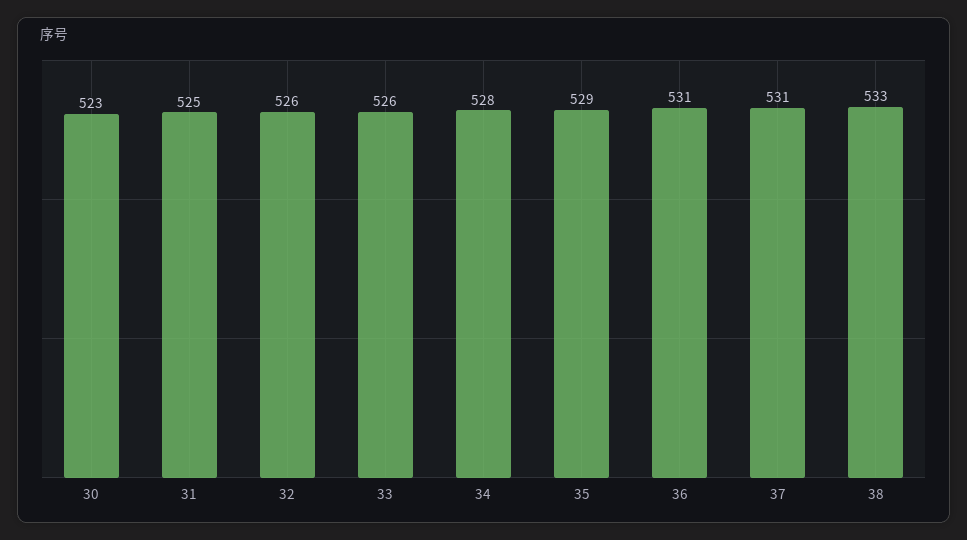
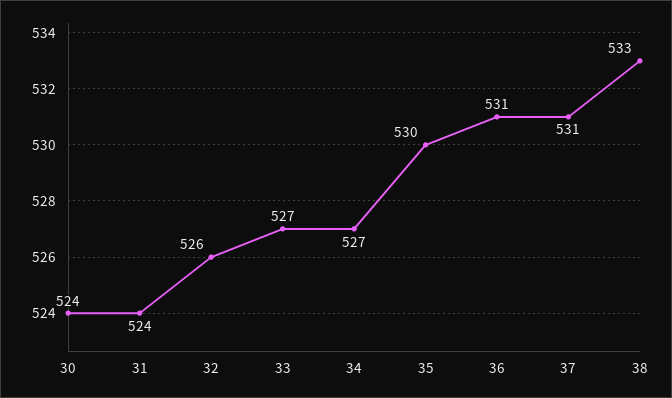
  {
-   "30": 523,
+   "30": 524,
-   "31": 525,
+   "31": 524,
    "32": 526,
-   "33": 526,
+   "33": 527,
-   "34": 528,
+   "34": 527,
-   "35": 529,
+   "35": 530,
    "36": 531,
    "37": 531,
    "38": 533
  }

